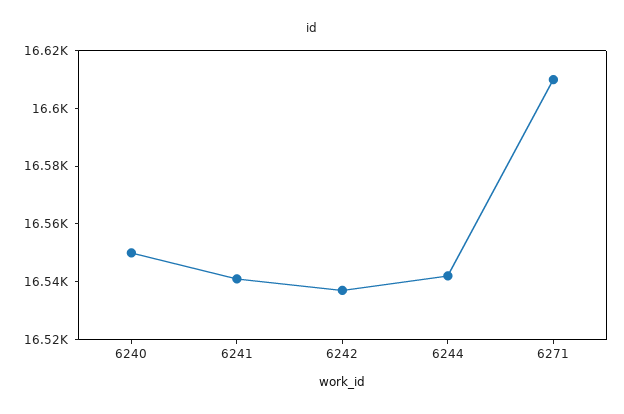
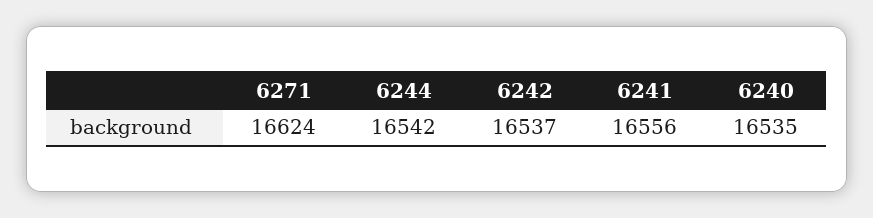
  {
-   "6240": 16550,
+   "6240": 16535,
-   "6241": 16540,
+   "6241": 16556,
    "6242": 16537,
    "6244": 16542,
-   "6271": 16610
+   "6271": 16624
  }

